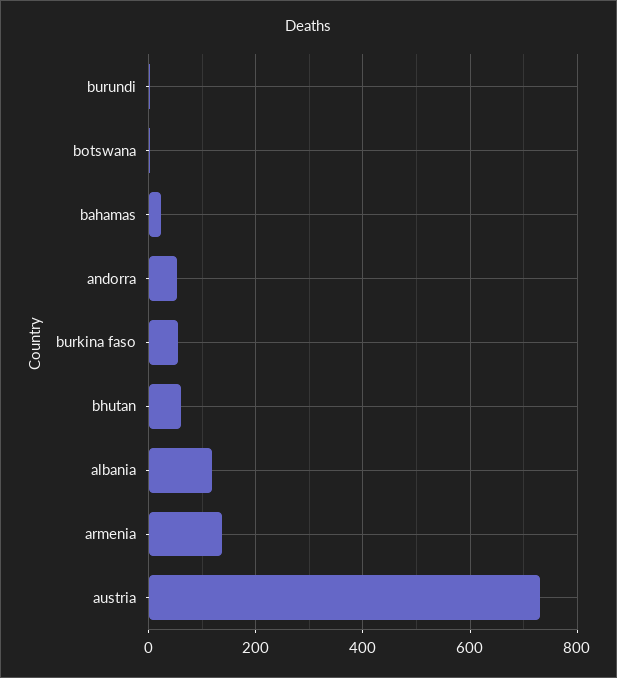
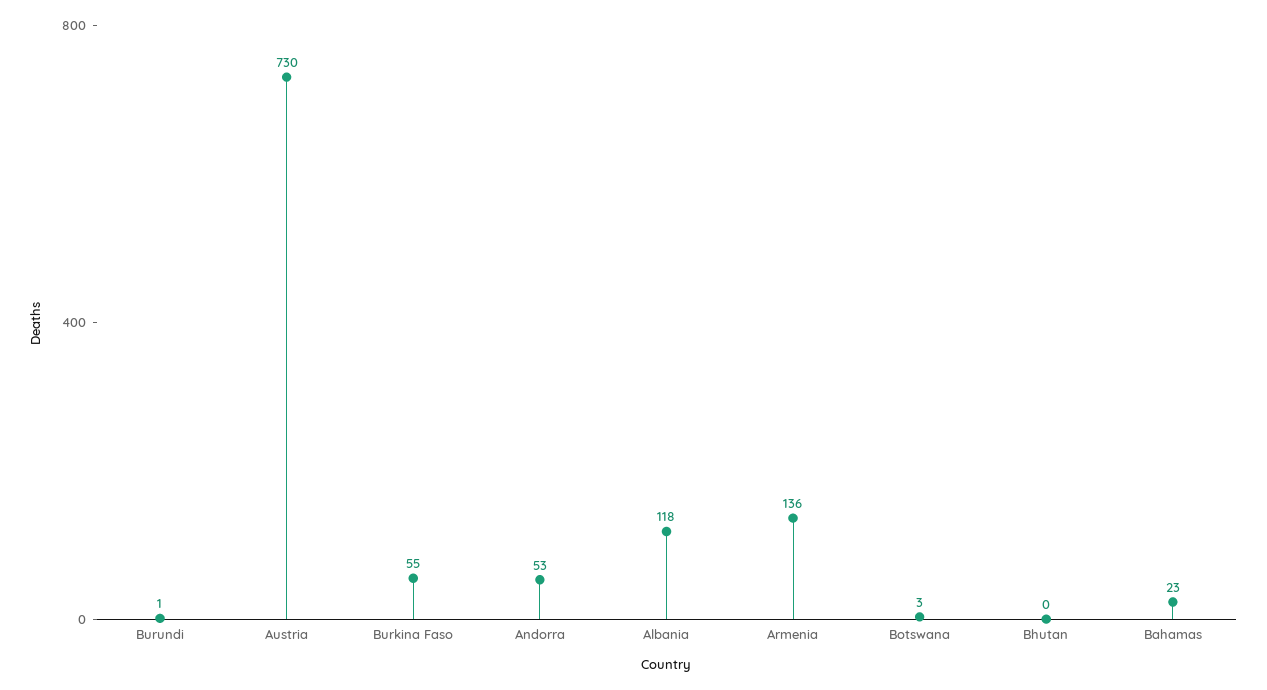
  {
    "burundi": 1,
    "botswana": 3,
    "bahamas": 23,
    "andorra": 53,
    "burkina faso": 55,
-   "bhutan": 60,
+   "bhutan": 0,
    "albania": 118,
    "armenia": 136,
    "austria": 730
  }

